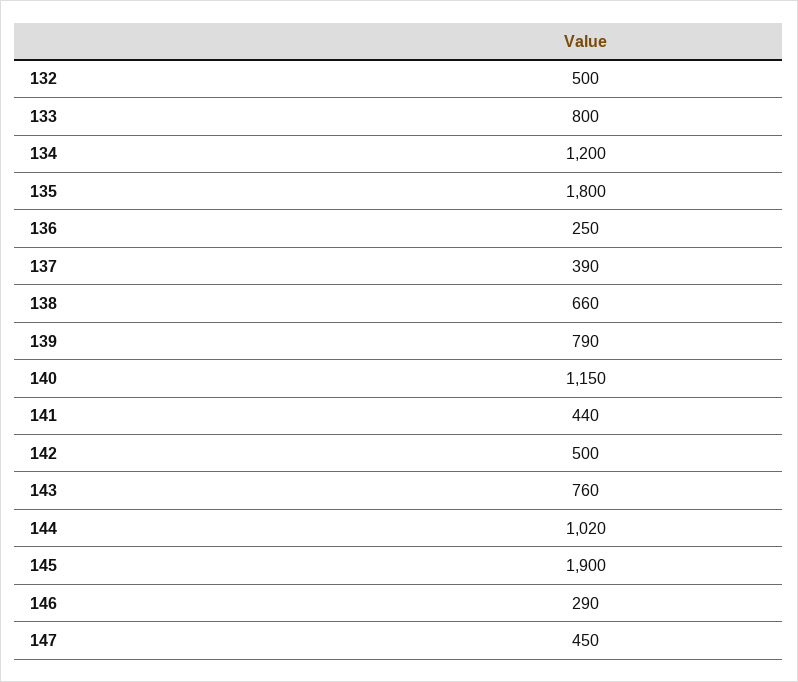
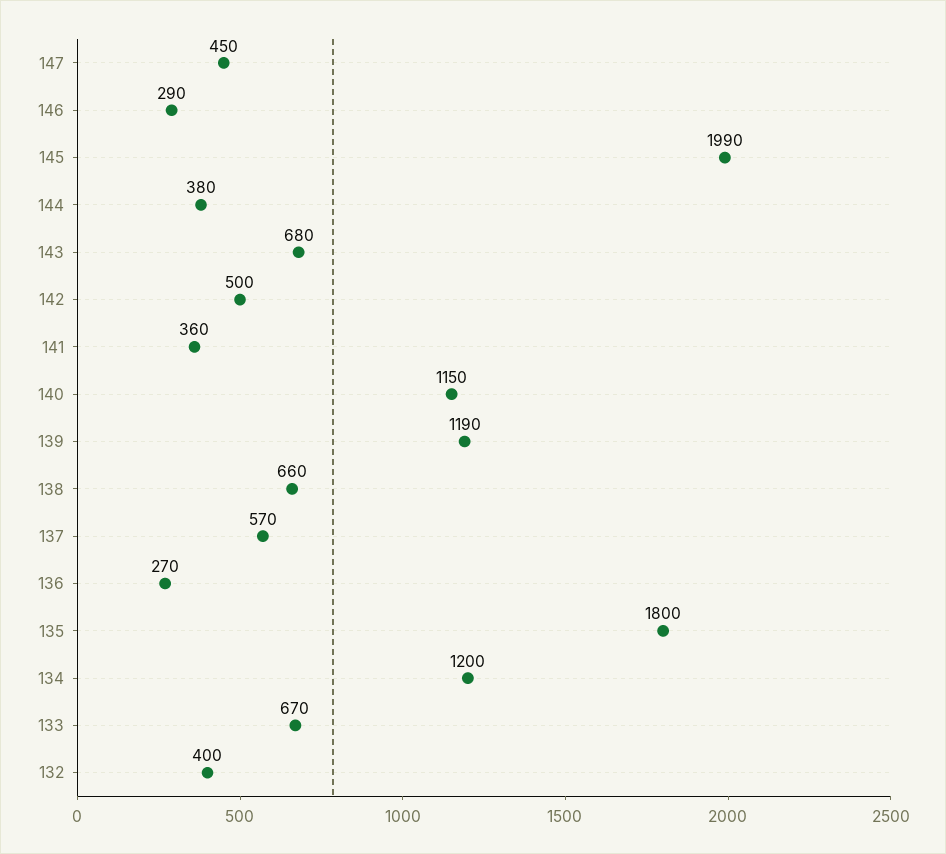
  {
-   "132": 500,
+   "132": 400,
-   "133": 800,
+   "133": 670,
    "134": 1200,
    "135": 1800,
-   "136": 250,
+   "136": 270,
-   "137": 390,
+   "137": 570,
    "138": 660,
-   "139": 790,
+   "139": 1190,
    "140": 1150,
-   "141": 440,
+   "141": 360,
    "142": 500,
-   "143": 760,
+   "143": 680,
-   "144": 1020,
+   "144": 380,
-   "145": 1900,
+   "145": 1990,
    "146": 290,
    "147": 450
  }

